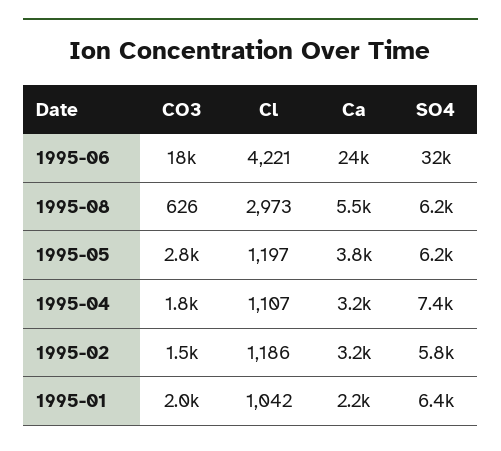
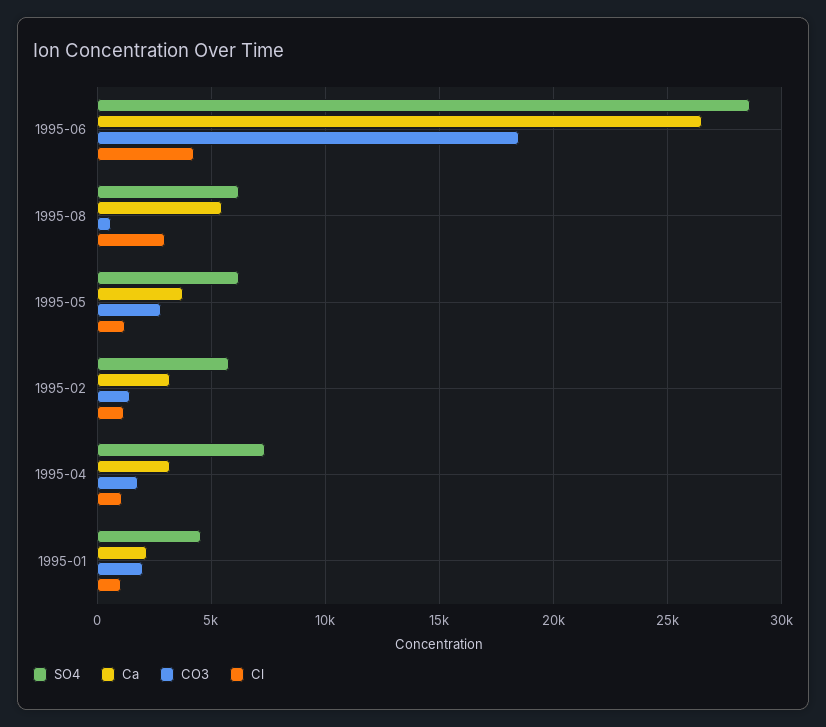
  {
    "CO3": {
      "1995-06": 18000,
      "1995-08": 626,
      "1995-05": 2800,
      "1995-04": 1800,
      "1995-02": 1500,
      "1995-01": 2000
    },
    "Cl": {
      "1995-06": 4221,
      "1995-08": 2973,
      "1995-05": 1197,
      "1995-04": 1107,
      "1995-02": 1186,
      "1995-01": 1042
    },
    "Ca": {
-     "1995-06": 24000,
+     "1995-06": 26500,
      "1995-08": 5500,
      "1995-05": 3800,
      "1995-04": 3200,
      "1995-02": 3200,
      "1995-01": 2200
    },
    "SO4": {
-     "1995-06": 32000,
+     "1995-06": 28500,
      "1995-08": 6200,
      "1995-05": 6200,
      "1995-04": 7400,
      "1995-02": 5800,
-     "1995-01": 6400
+     "1995-01": 4500
    }
  }

